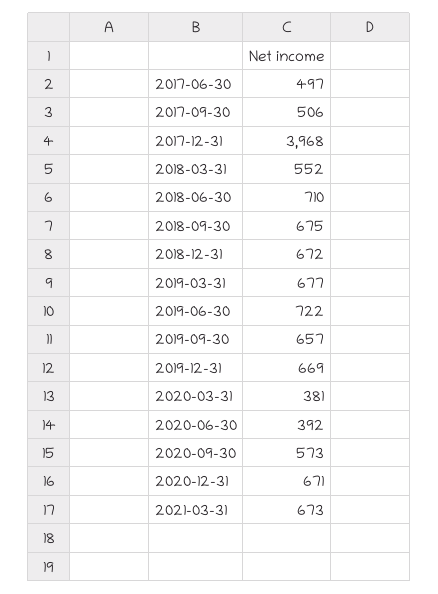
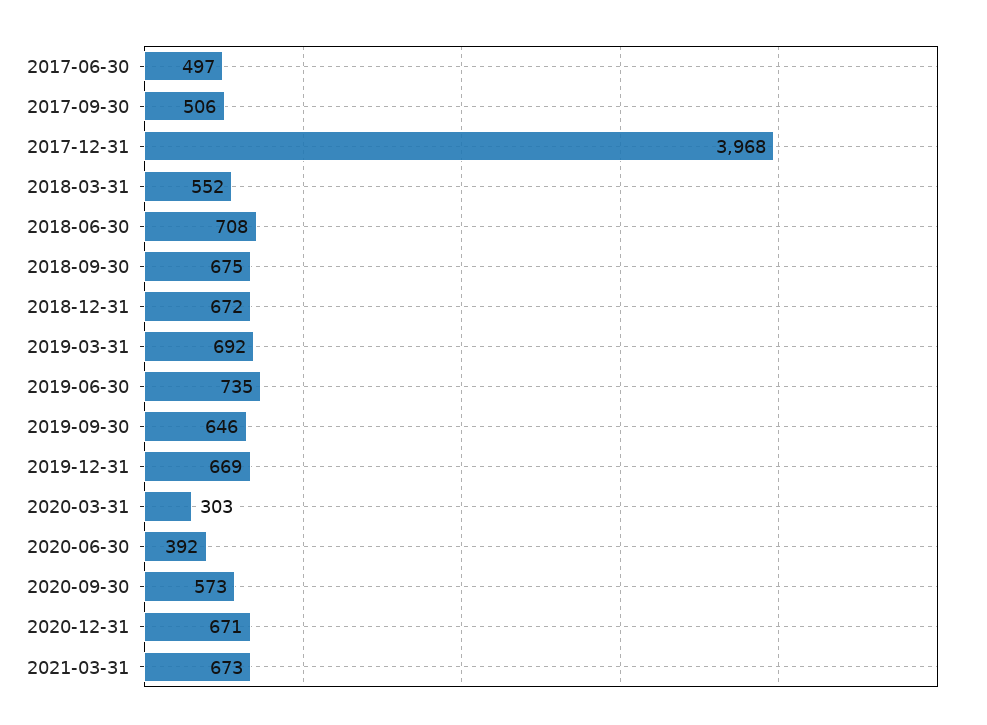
  {
    "2017-06-30": 497,
    "2017-09-30": 506,
    "2017-12-31": 3968,
    "2018-03-31": 552,
-   "2018-06-30": 710,
+   "2018-06-30": 708,
    "2018-09-30": 675,
    "2018-12-31": 672,
-   "2019-03-31": 677,
+   "2019-03-31": 692,
-   "2019-06-30": 722,
+   "2019-06-30": 735,
-   "2019-09-30": 657,
+   "2019-09-30": 646,
    "2019-12-31": 669,
-   "2020-03-31": 381,
+   "2020-03-31": 303,
    "2020-06-30": 392,
    "2020-09-30": 573,
    "2020-12-31": 671,
    "2021-03-31": 673
  }

